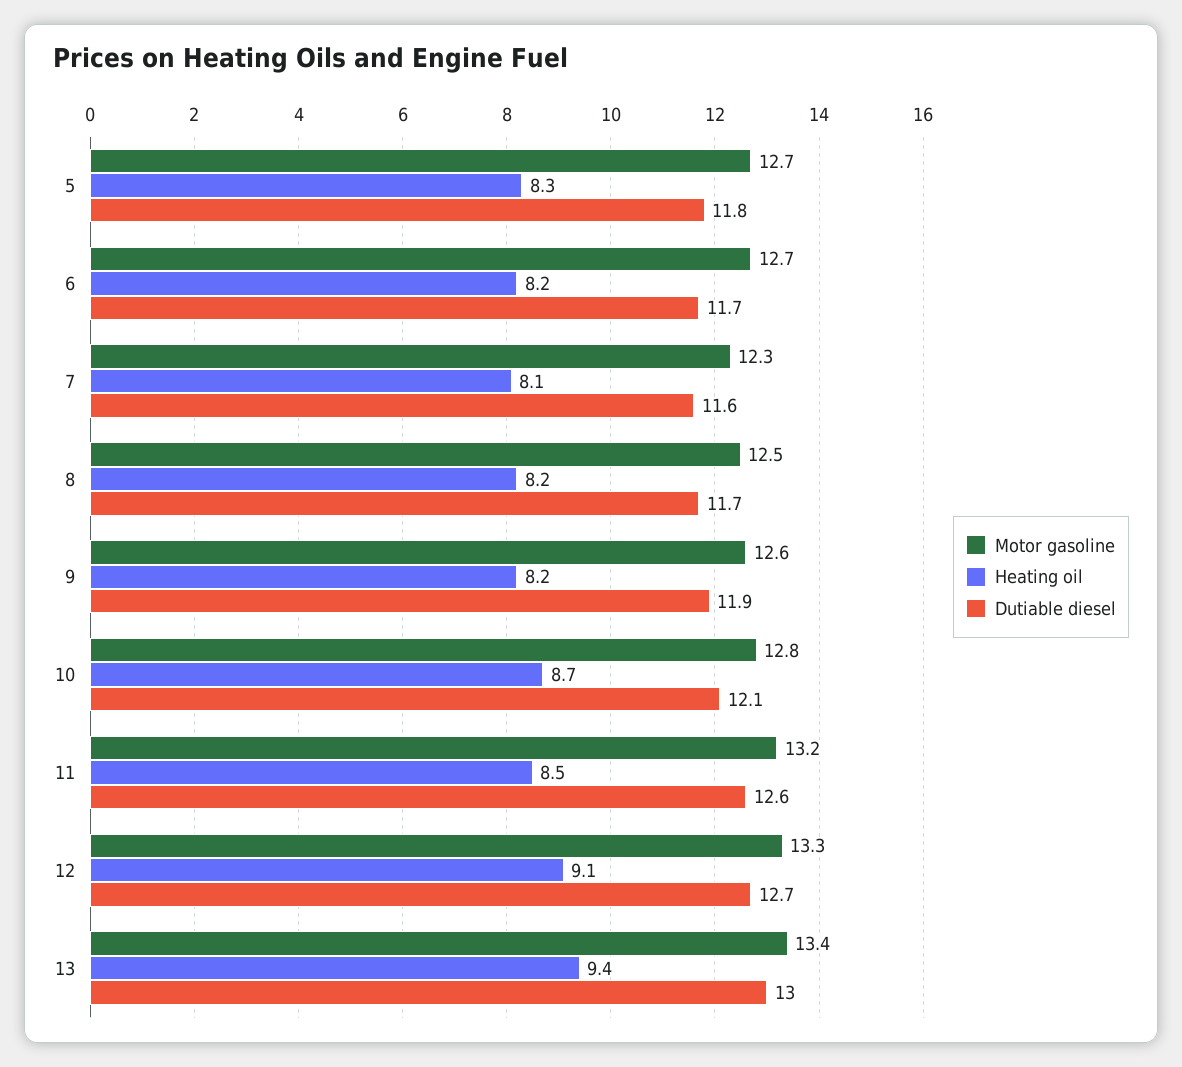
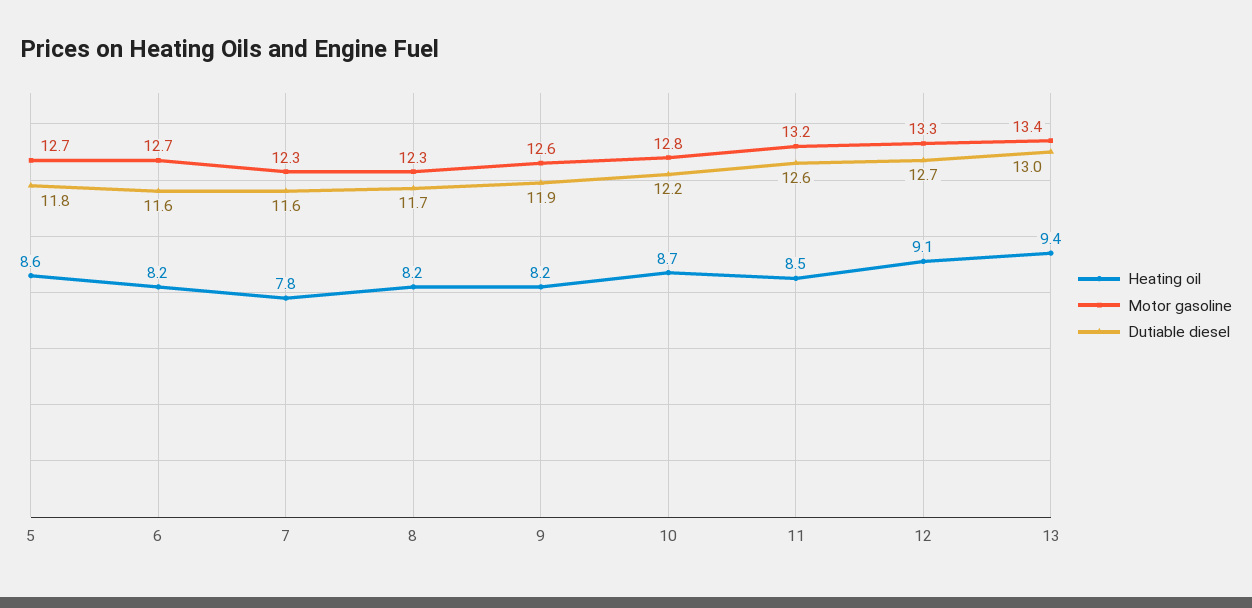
  {
    "Motor gasoline": {
      "5": 12.7,
      "6": 12.7,
      "7": 12.3,
-     "8": 12.5,
+     "8": 12.3,
      "9": 12.6,
      "10": 12.8,
      "11": 13.2,
      "12": 13.3,
      "13": 13.4
    },
    "Heating oil": {
-     "5": 8.3,
+     "5": 8.6,
      "6": 8.2,
-     "7": 8.1,
+     "7": 7.8,
      "8": 8.2,
      "9": 8.2,
      "10": 8.7,
      "11": 8.5,
      "12": 9.1,
      "13": 9.4
    },
    "Dutiable diesel": {
      "5": 11.8,
-     "6": 11.7,
+     "6": 11.6,
      "7": 11.6,
      "8": 11.7,
      "9": 11.9,
-     "10": 12.1,
+     "10": 12.2,
      "11": 12.6,
      "12": 12.7,
      "13": 13
    }
  }

